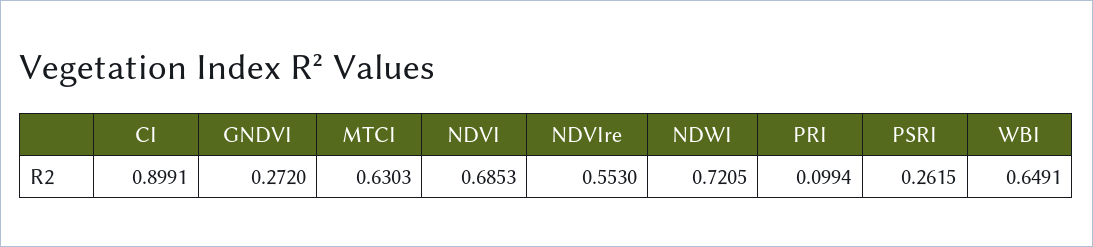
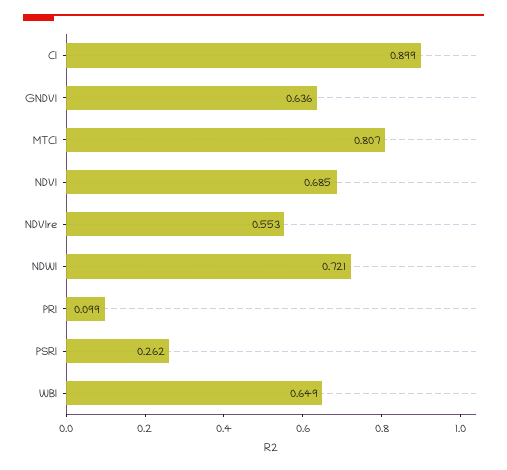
  {
    "CI": 0.8991,
-   "GNDVI": 0.272,
+   "GNDVI": 0.636,
-   "MTCI": 0.6303,
+   "MTCI": 0.807,
    "NDVI": 0.6853,
    "NDVIre": 0.553,
    "NDWI": 0.7205,
    "PRI": 0.0994,
    "PSRI": 0.2615,
    "WBI": 0.6491
  }

